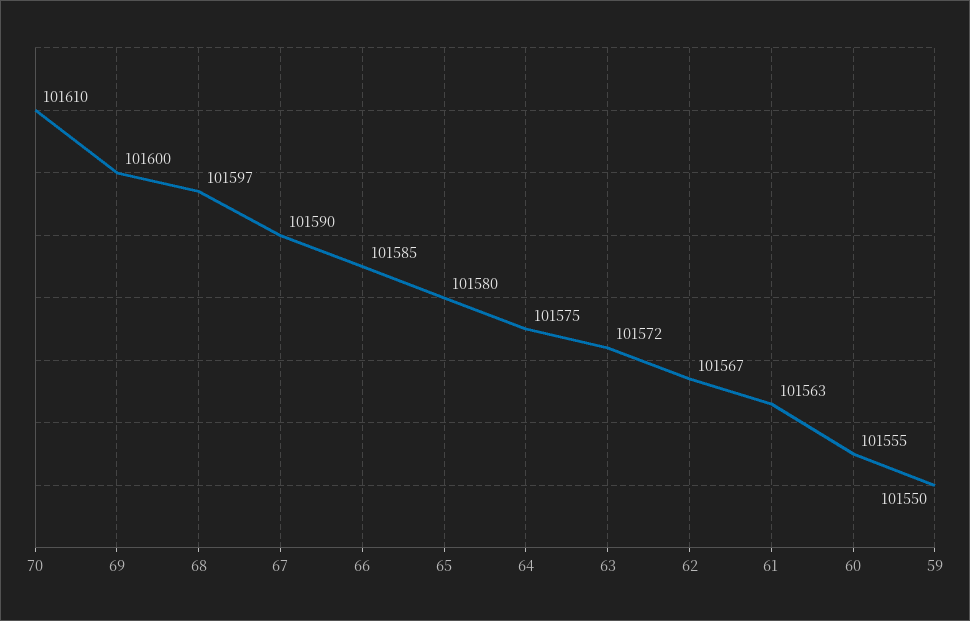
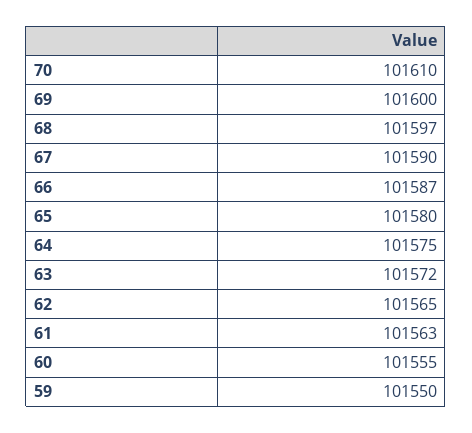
  {
    "70": 101610,
    "69": 101600,
    "68": 101597,
    "67": 101590,
-   "66": 101585,
+   "66": 101587,
    "65": 101580,
    "64": 101575,
    "63": 101572,
-   "62": 101567,
+   "62": 101565,
    "61": 101563,
    "60": 101555,
    "59": 101550
  }

